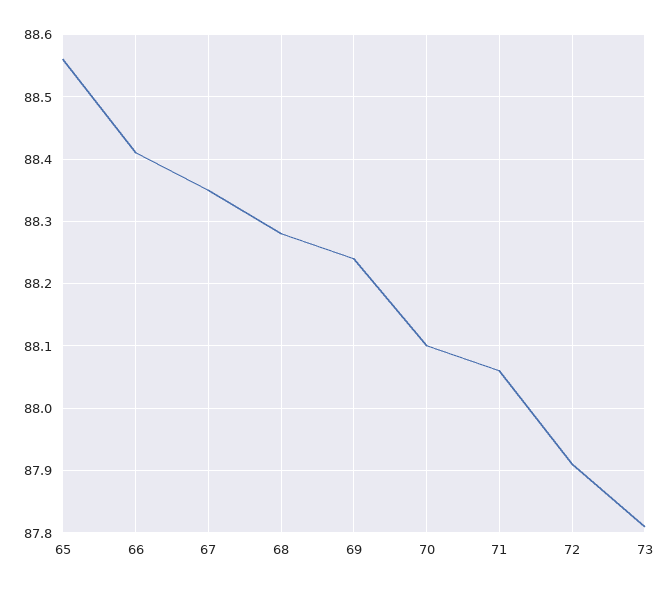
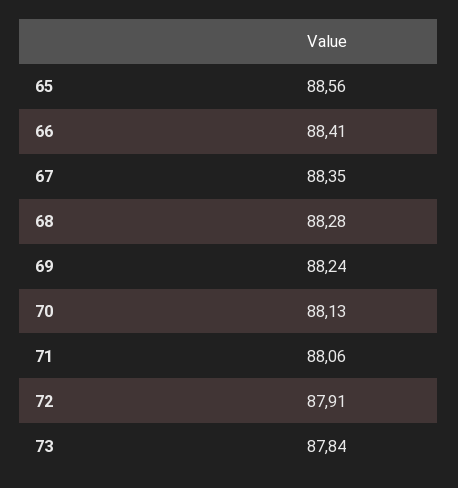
  {
    "65": 88.56,
    "66": 88.41,
    "67": 88.35,
    "68": 88.28,
    "69": 88.24,
-   "70": 88.1,
+   "70": 88.13,
    "71": 88.06,
    "72": 87.91,
-   "73": 87.81
+   "73": 87.84
  }

